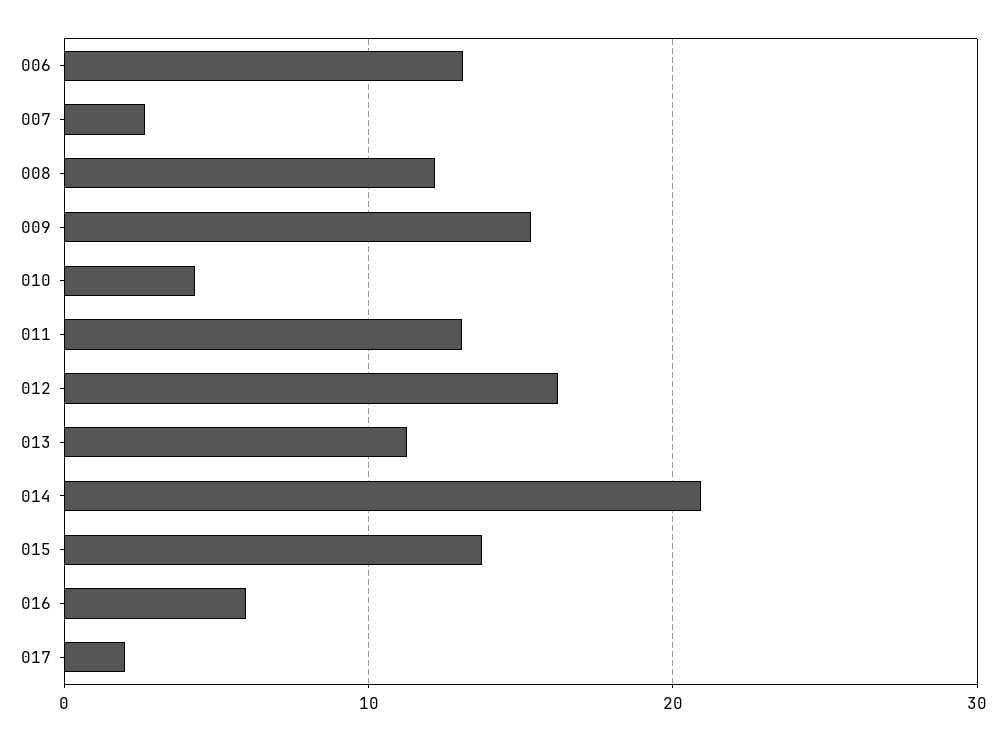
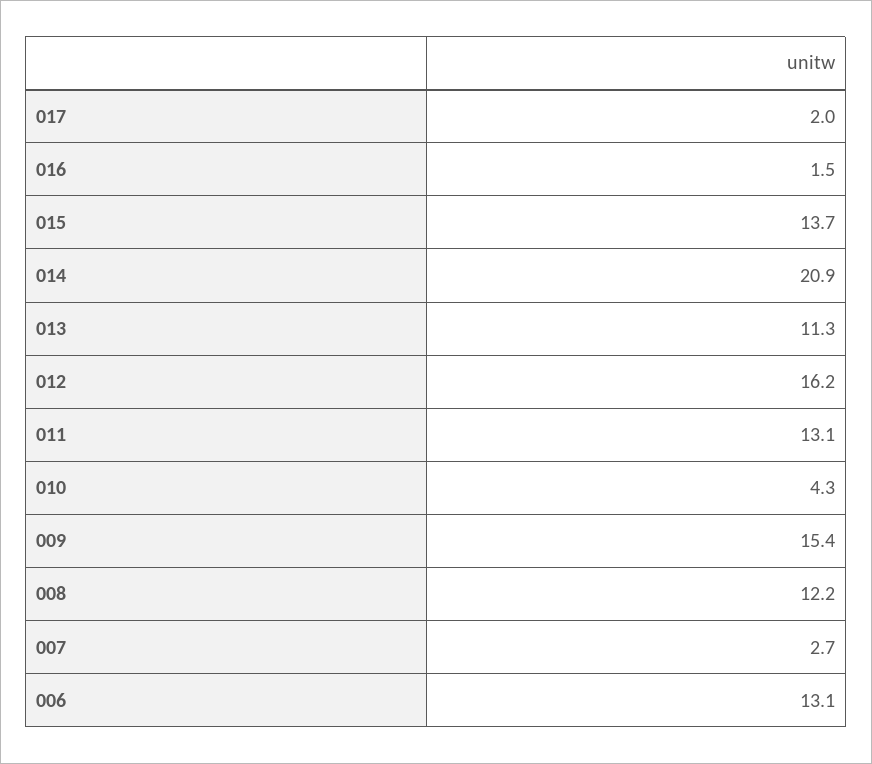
  {
    "006": 13.1,
    "007": 2.7,
    "008": 12.2,
    "009": 15.4,
    "010": 4.3,
    "011": 13.1,
    "012": 16.2,
    "013": 11.3,
    "014": 20.9,
    "015": 13.7,
-   "016": 6,
+   "016": 1.5,
    "017": 2
  }

